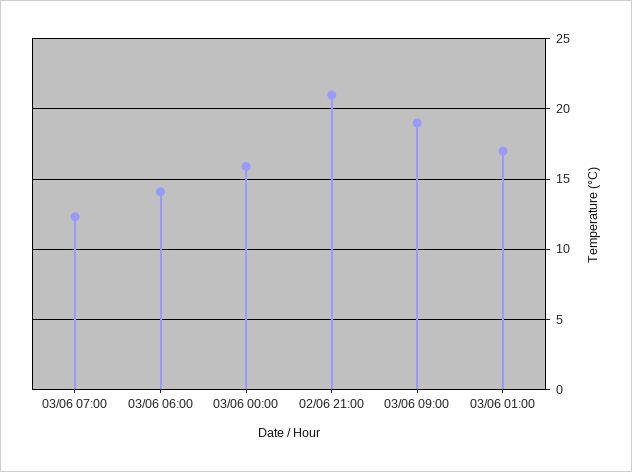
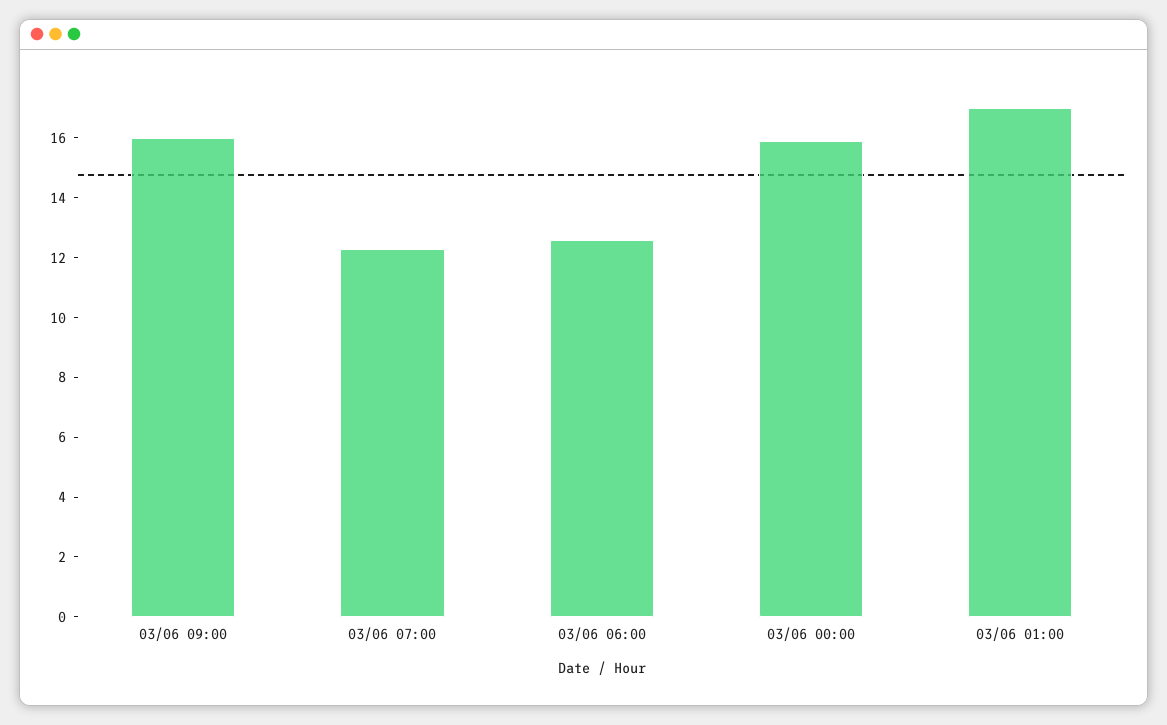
  {
    "03/06 07:00": 12.5,
-   "03/06 06:00": 14,
+   "03/06 06:00": 12.5,
    "03/06 00:00": 16,
-   "02/06 21:00": 21,
-   "03/06 09:00": 19,
+   "03/06 09:00": 16,
    "03/06 01:00": 17
  }

